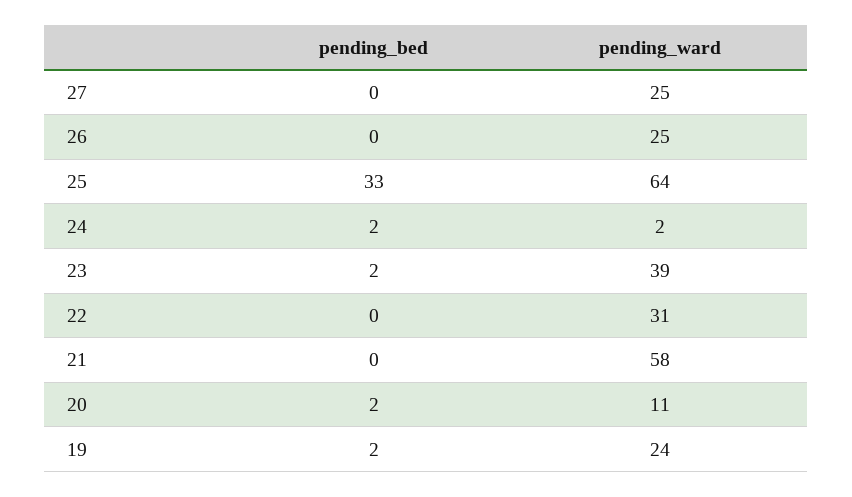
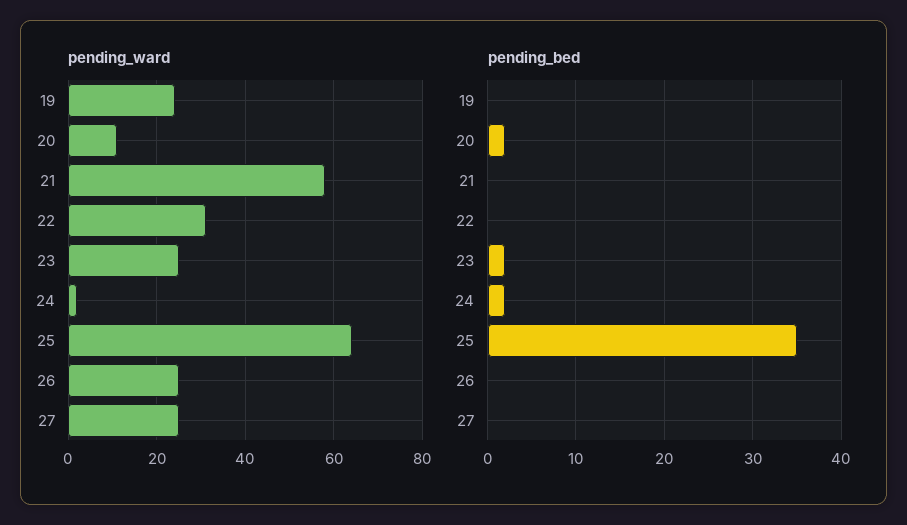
  {
    "pending_bed": {
      "27": 0,
      "26": 0,
-     "25": 33,
+     "25": 35,
      "24": 2,
      "23": 2,
      "22": 0,
      "21": 0,
      "20": 2,
-     "19": 2
+     "19": 0
    },
    "pending_ward": {
      "27": 25,
      "26": 25,
      "25": 64,
      "24": 2,
-     "23": 39,
+     "23": 25,
      "22": 31,
      "21": 58,
      "20": 11,
      "19": 24
    }
  }

